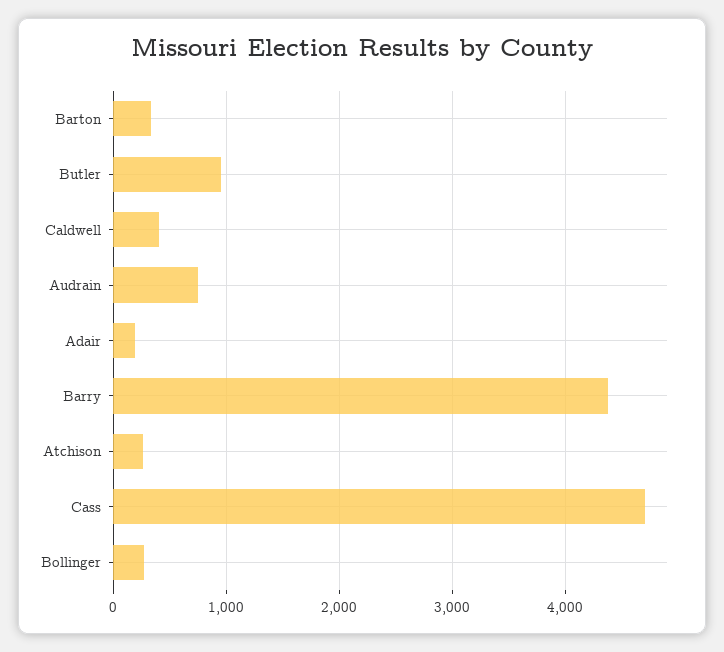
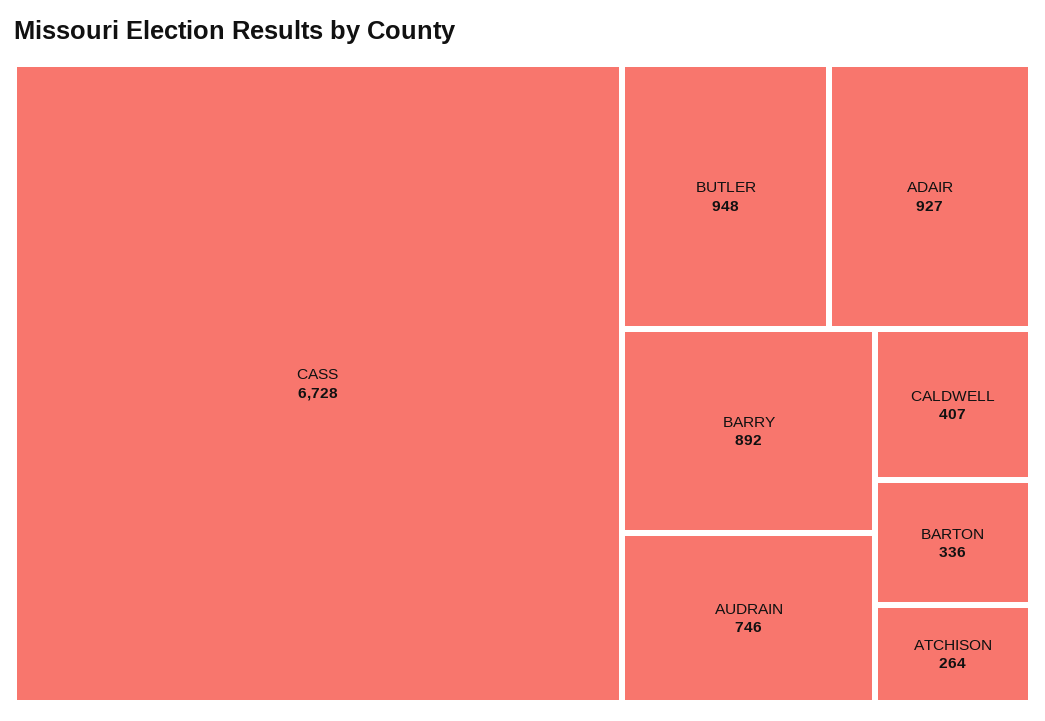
  {
    "Barton": 336,
    "Butler": 948,
    "Caldwell": 407,
    "Audrain": 746,
-   "Adair": 200,
+   "Adair": 927,
-   "Barry": 4400,
+   "Barry": 892,
    "Atchison": 264,
-   "Cass": 4700,
+   "Cass": 6728
-   "Bollinger": 300
  }

